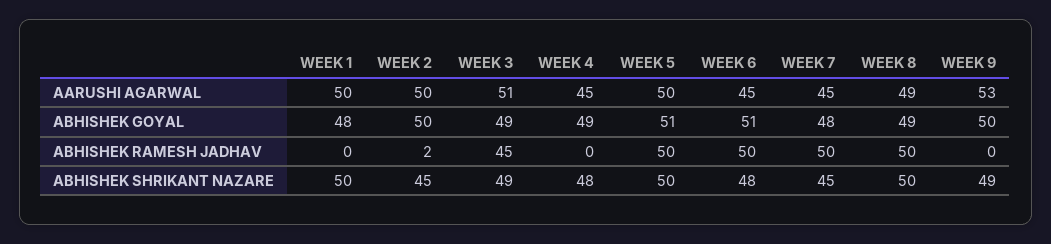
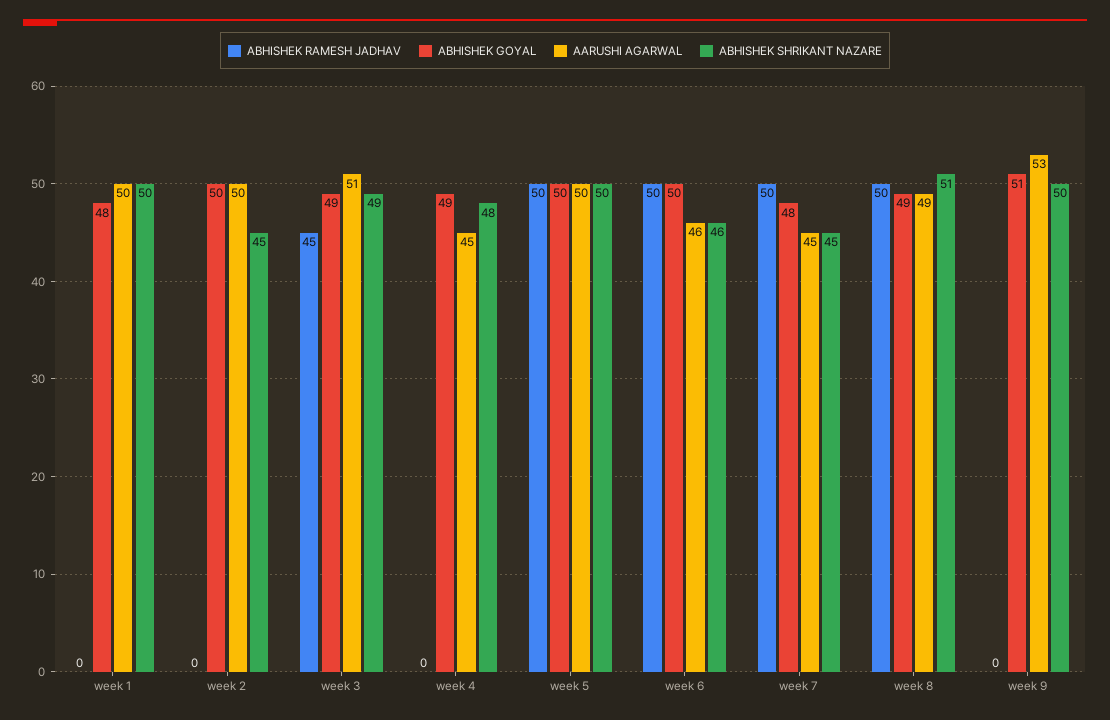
  {
    "AARUSHI AGARWAL": {
      "WEEK 1": 50,
      "WEEK 2": 50,
      "WEEK 3": 51,
      "WEEK 4": 45,
      "WEEK 5": 50,
-     "WEEK 6": 45,
+     "WEEK 6": 46,
      "WEEK 7": 45,
      "WEEK 8": 49,
      "WEEK 9": 53
    },
    "ABHISHEK GOYAL": {
      "WEEK 1": 48,
      "WEEK 2": 50,
      "WEEK 3": 49,
      "WEEK 4": 49,
-     "WEEK 5": 51,
+     "WEEK 5": 50,
-     "WEEK 6": 51,
+     "WEEK 6": 50,
      "WEEK 7": 48,
      "WEEK 8": 49,
-     "WEEK 9": 50
+     "WEEK 9": 51
    },
    "ABHISHEK RAMESH JADHAV": {
      "WEEK 1": 0,
-     "WEEK 2": 2,
+     "WEEK 2": 0,
      "WEEK 3": 45,
      "WEEK 4": 0,
      "WEEK 5": 50,
      "WEEK 6": 50,
      "WEEK 7": 50,
      "WEEK 8": 50,
      "WEEK 9": 0
    },
    "ABHISHEK SHRIKANT NAZARE": {
      "WEEK 1": 50,
      "WEEK 2": 45,
      "WEEK 3": 49,
      "WEEK 4": 48,
      "WEEK 5": 50,
-     "WEEK 6": 48,
+     "WEEK 6": 46,
      "WEEK 7": 45,
-     "WEEK 8": 50,
+     "WEEK 8": 51,
-     "WEEK 9": 49
+     "WEEK 9": 50
    }
  }

